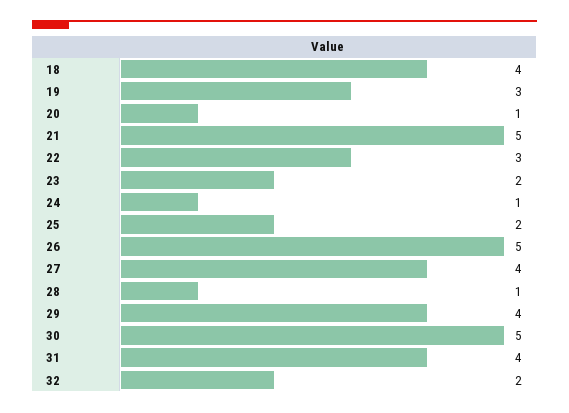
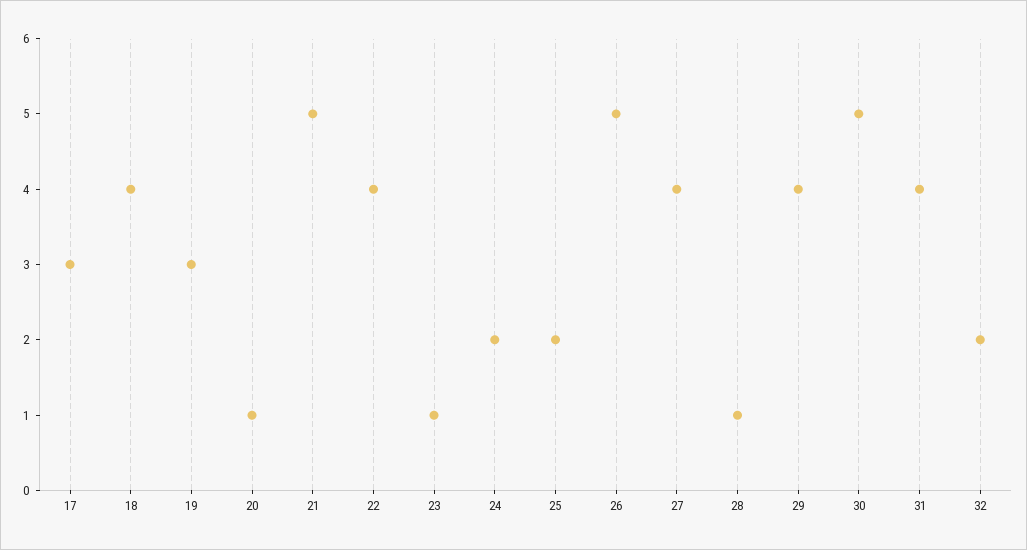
  {
    "18": 4,
    "19": 3,
    "20": 1,
    "21": 5,
-   "22": 3,
+   "22": 4,
-   "23": 2,
+   "23": 1,
-   "24": 1,
+   "24": 2,
    "25": 2,
    "26": 5,
    "27": 4,
    "28": 1,
    "29": 4,
    "30": 5,
    "31": 4,
-   "32": 2
+   "32": 2,
+   "17": 3
  }

